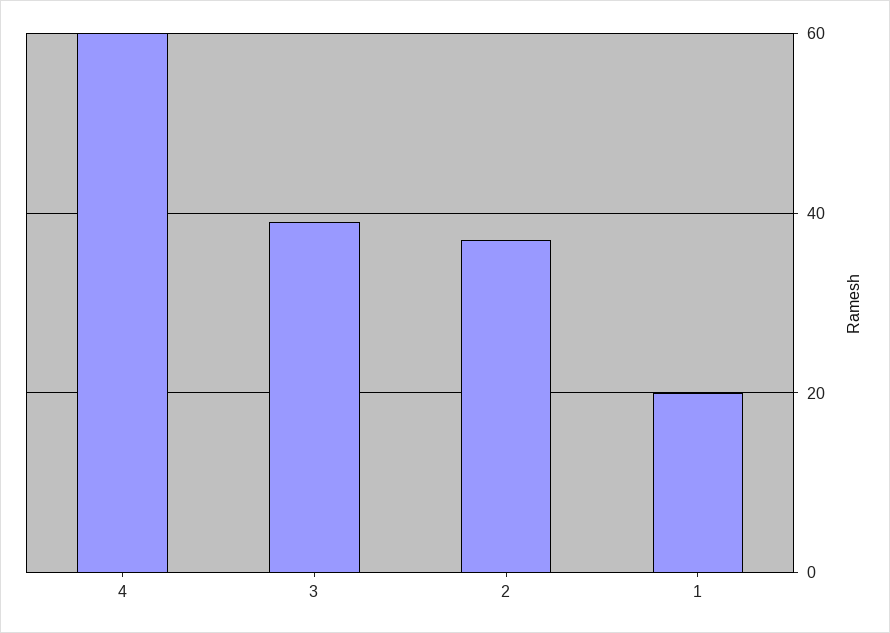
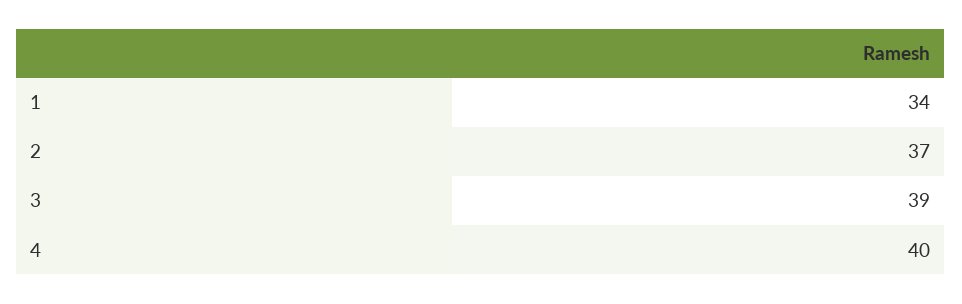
  {
-   "4": 60,
+   "4": 40,
    "3": 39,
    "2": 37,
-   "1": 20
+   "1": 34
  }

